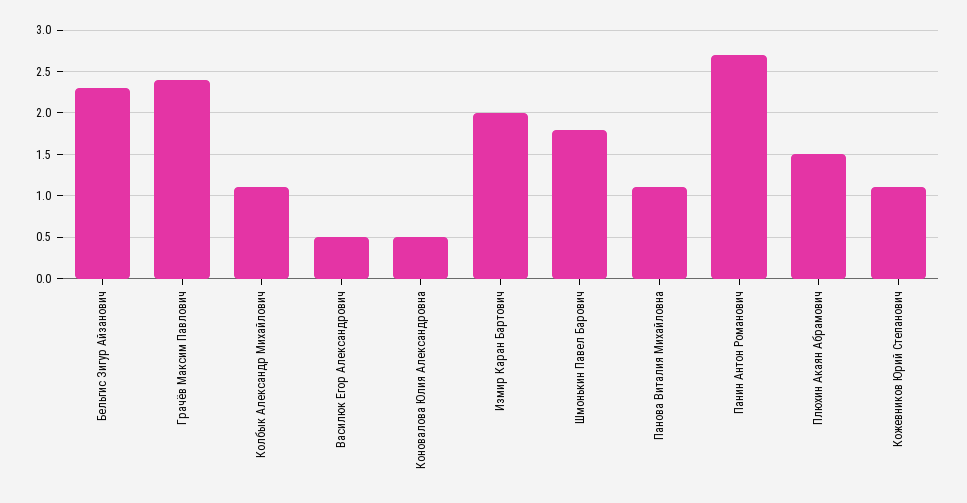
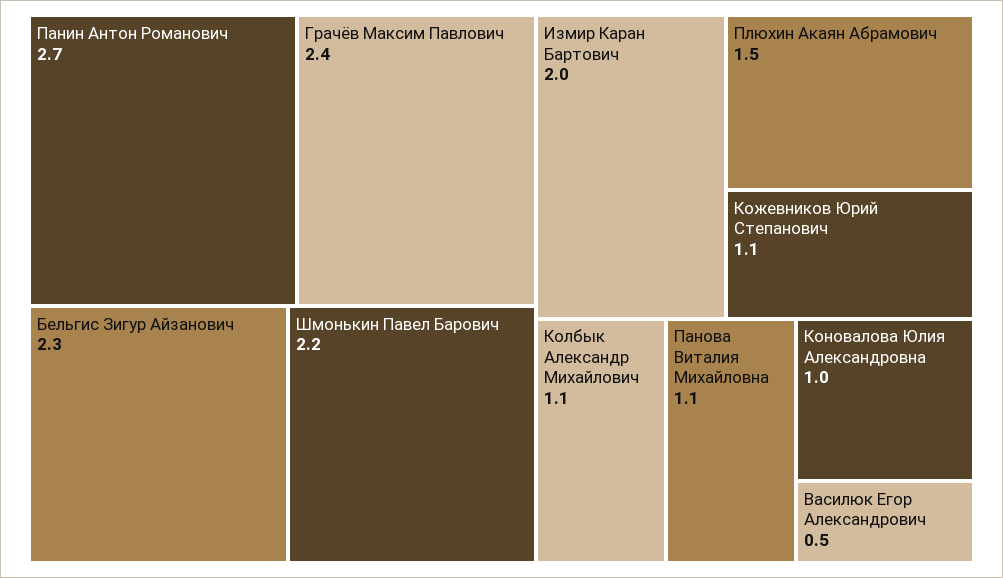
  {
    "Бельгис Зигур Айзанович": 2.3,
    "Грачёв Максим Павлович": 2.4,
    "Колбык Александр Михайлович": 1.1,
    "Василюк Егор Александрович": 0.5,
-   "Коновалова Юлия Александровна": 0.5,
+   "Коновалова Юлия Александровна": 1,
    "Измир Каран Бартович": 2,
-   "Шмонькин Павел Барович": 1.8,
+   "Шмонькин Павел Барович": 2.2,
    "Панова Виталия Михайловна": 1.1,
    "Панин Антон Романович": 2.7,
    "Плюхин Акаян Абрамович": 1.5,
    "Кожевников Юрий Степанович": 1.1
  }

